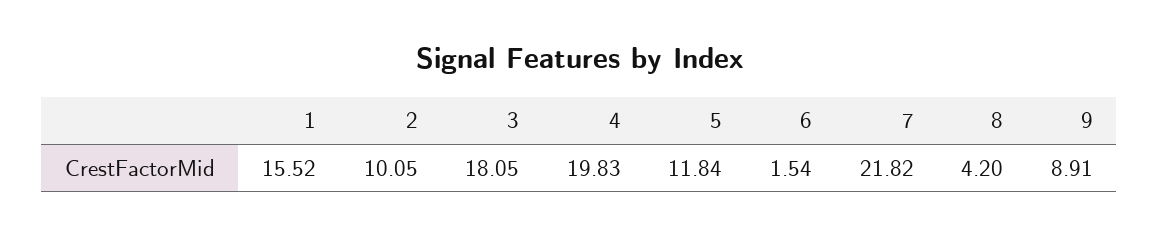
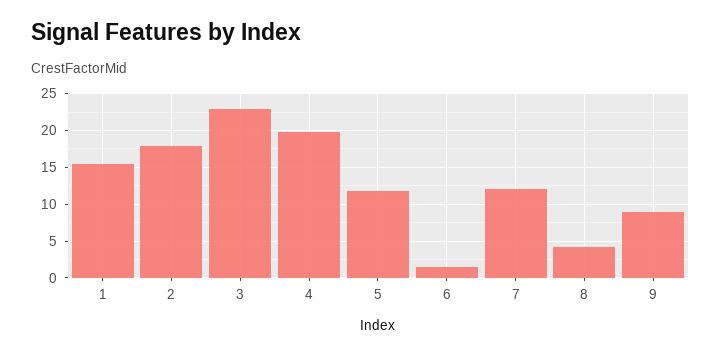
  {
    "1": 15.52,
-   "2": 10.05,
+   "2": 18,
-   "3": 18.05,
+   "3": 23,
    "4": 19.83,
    "5": 11.84,
    "6": 1.54,
-   "7": 21.82,
+   "7": 12,
    "8": 4.2,
    "9": 8.91
  }

